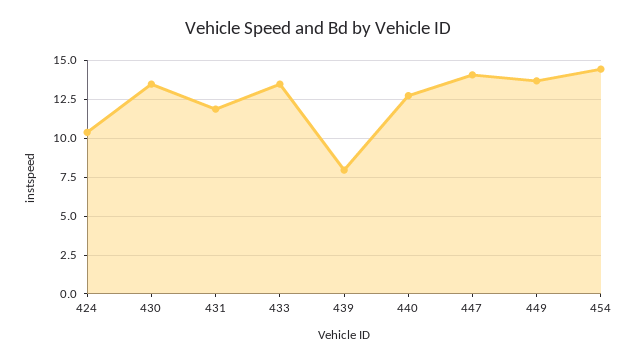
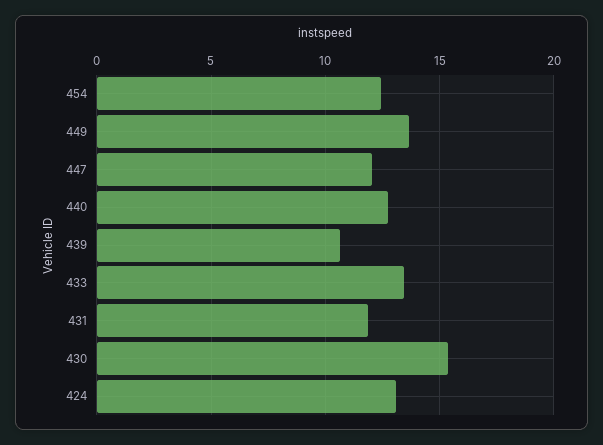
  {
-   "424": 10.5,
+   "424": 13,
-   "430": 13.5,
+   "430": 15.5,
    "431": 12,
    "433": 13.5,
-   "439": 8,
+   "439": 10.5,
    "440": 12.5,
-   "447": 14,
+   "447": 12,
    "449": 13.5,
-   "454": 14.5
+   "454": 12.5
  }

